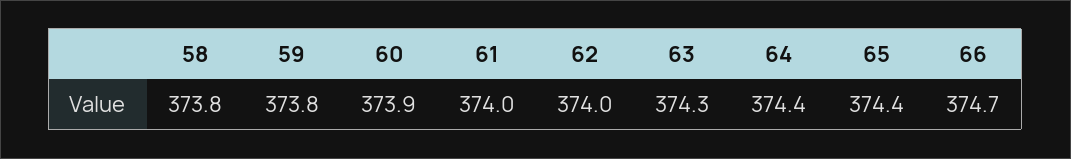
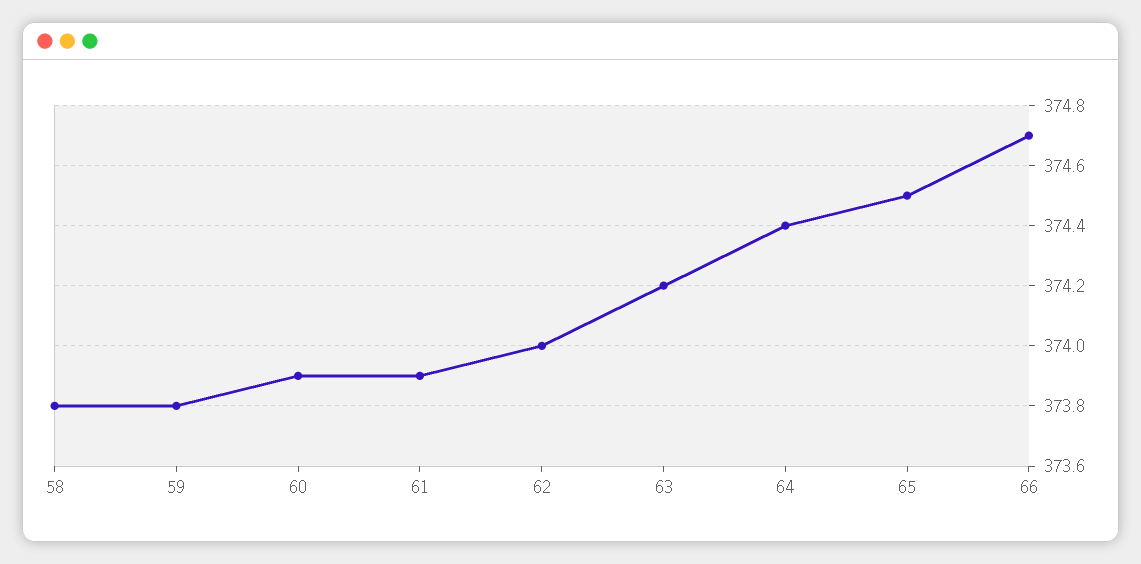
  {
    "58": 373.8,
    "59": 373.8,
    "60": 373.9,
-   "61": 374,
+   "61": 373.9,
    "62": 374,
-   "63": 374.3,
+   "63": 374.2,
    "64": 374.4,
-   "65": 374.4,
+   "65": 374.5,
    "66": 374.7
  }

